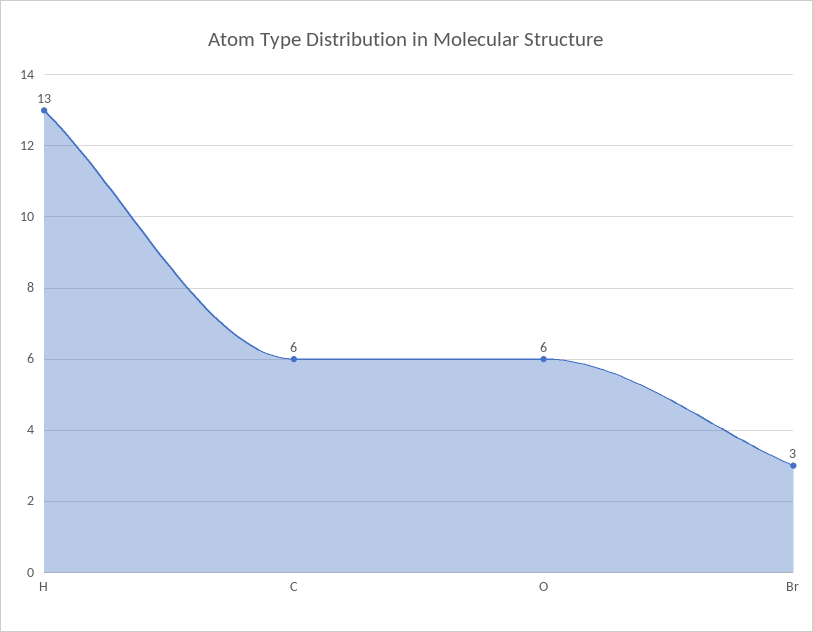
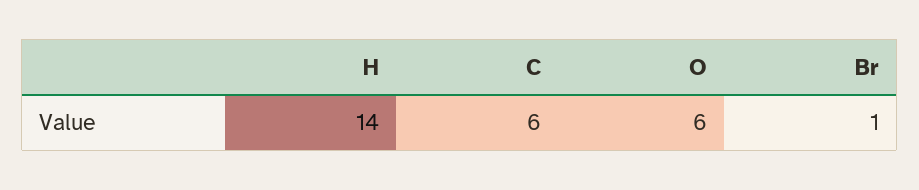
  {
-   "H": 13,
+   "H": 14,
    "C": 6,
    "O": 6,
-   "Br": 3
+   "Br": 1
  }

